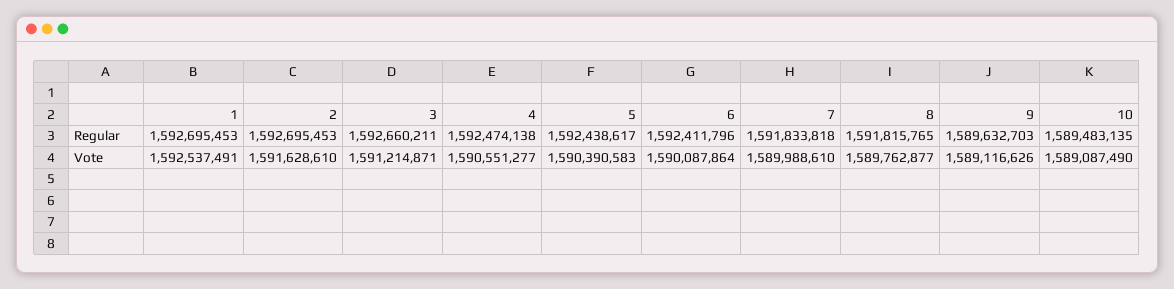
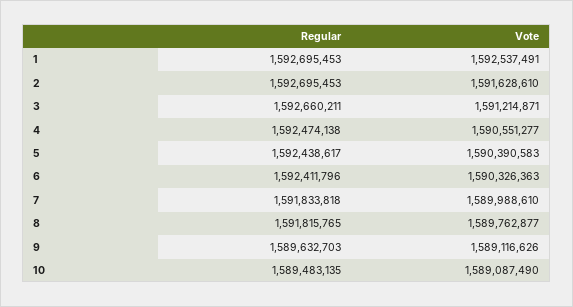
  {
    "1": {
      "Regular": 1592695453,
      "Vote": 1592537491
    },
    "2": {
      "Regular": 1592695453,
      "Vote": 1591628610
    },
    "3": {
      "Regular": 1592660211,
      "Vote": 1591214871
    },
    "4": {
      "Regular": 1592474138,
      "Vote": 1590551277
    },
    "5": {
      "Regular": 1592438617,
      "Vote": 1590390583
    },
    "6": {
      "Regular": 1592411796,
-     "Vote": 1590087864
+     "Vote": 1590326363
    },
    "7": {
      "Regular": 1591833818,
      "Vote": 1589988610
    },
    "8": {
      "Regular": 1591815765,
      "Vote": 1589762877
    },
    "9": {
      "Regular": 1589632703,
      "Vote": 1589116626
    },
    "10": {
      "Regular": 1589483135,
      "Vote": 1589087490
    }
  }

